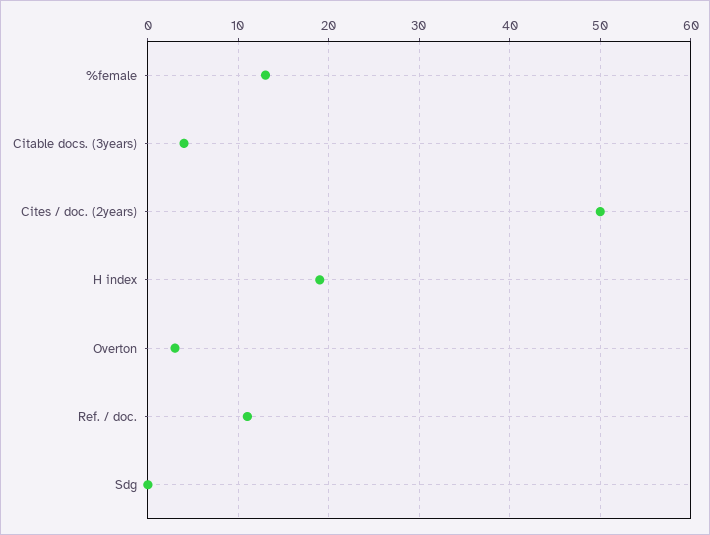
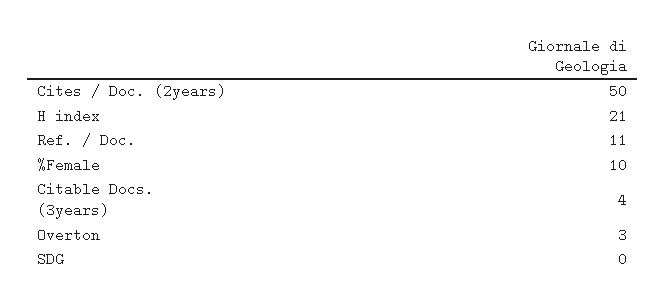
  {
-   "%female": 13,
+   "%female": 10,
    "Citable docs. (3years)": 4,
    "Cites / doc. (2years)": 50,
-   "H index": 19,
+   "H index": 21,
    "Overton": 3,
    "Ref. / doc.": 11,
    "Sdg": 0
  }

